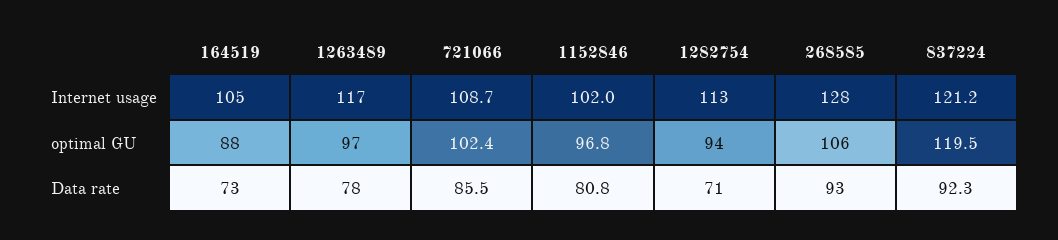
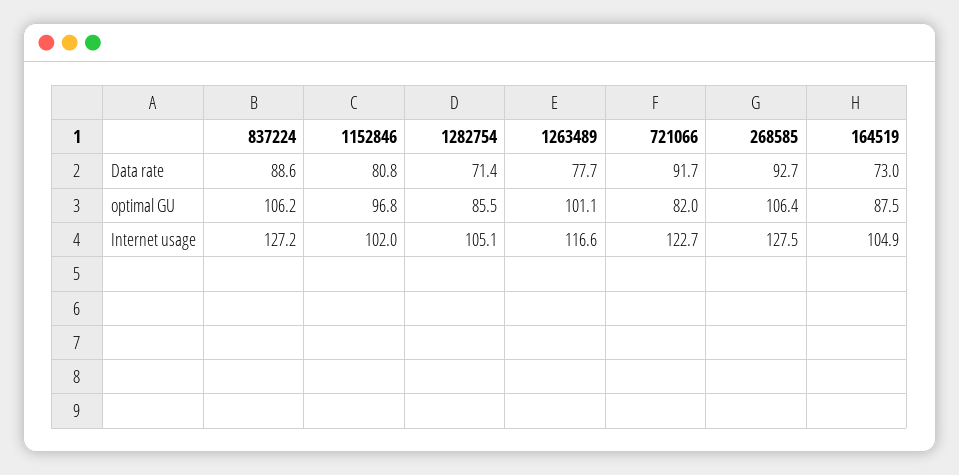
  {
    "164519": {
      "Internet usage": 104.9,
      "optimal GU": 87.5,
      "Data rate": 73
    },
    "1263489": {
      "Internet usage": 116.6,
-     "optimal GU": 97,
+     "optimal GU": 101.1,
      "Data rate": 77.7
    },
    "721066": {
-     "Internet usage": 108.7,
+     "Internet usage": 122.7,
-     "optimal GU": 102.4,
+     "optimal GU": 82,
-     "Data rate": 85.5
+     "Data rate": 91.7
    },
    "1152846": {
      "Internet usage": 102,
      "optimal GU": 96.8,
      "Data rate": 80.8
    },
    "1282754": {
-     "Internet usage": 113,
+     "Internet usage": 105.1,
-     "optimal GU": 94,
+     "optimal GU": 85.5,
      "Data rate": 71.4
    },
    "268585": {
      "Internet usage": 127.5,
      "optimal GU": 106.4,
      "Data rate": 92.7
    },
    "837224": {
-     "Internet usage": 121.2,
+     "Internet usage": 127.2,
-     "optimal GU": 119.5,
+     "optimal GU": 106.2,
-     "Data rate": 92.3
+     "Data rate": 88.6
    }
  }

